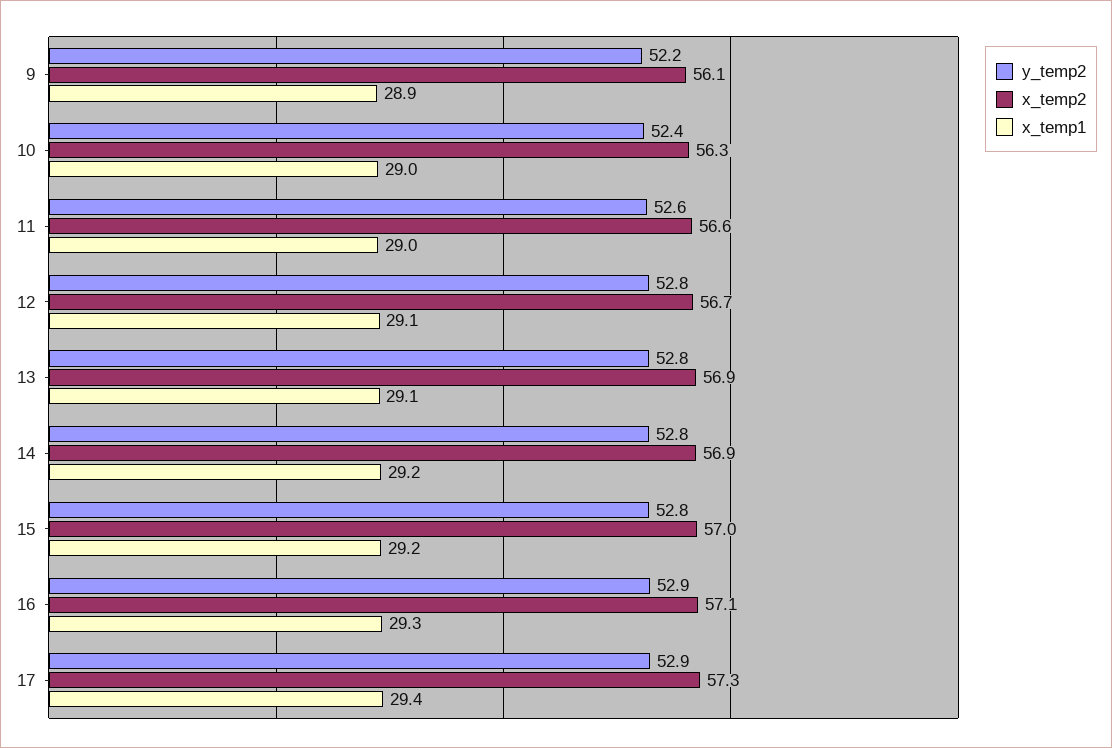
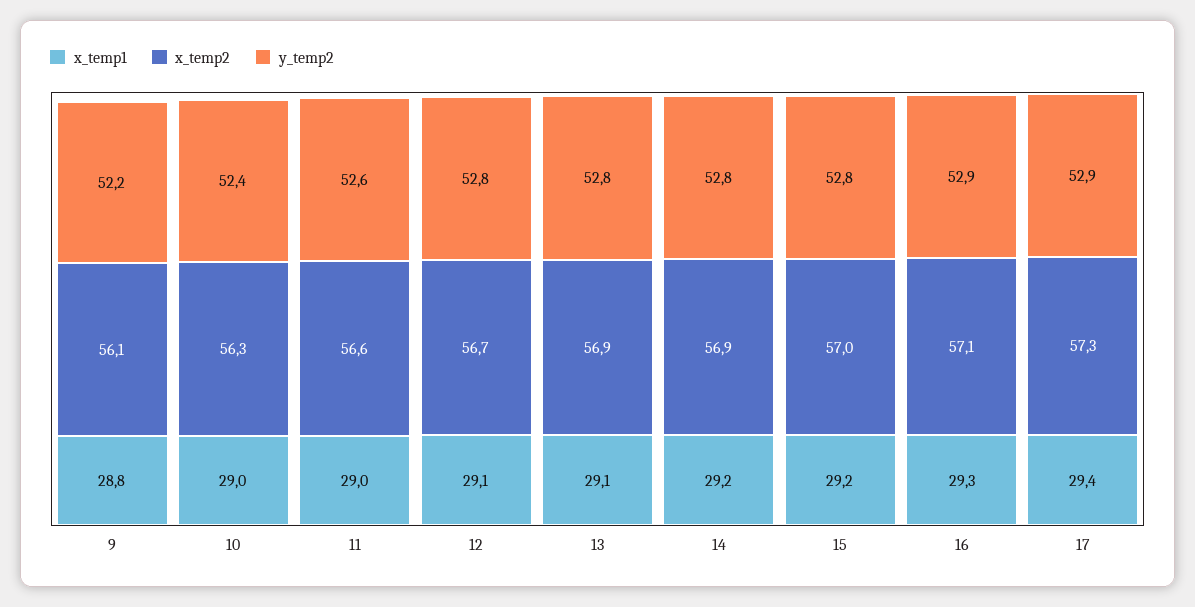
  {
    "y_temp2": {
      "9": 52.2,
      "10": 52.4,
      "11": 52.6,
      "12": 52.8,
      "13": 52.8,
      "14": 52.8,
      "15": 52.8,
      "16": 52.9,
      "17": 52.9
    },
    "x_temp2": {
      "9": 56.1,
      "10": 56.3,
      "11": 56.6,
      "12": 56.7,
      "13": 56.9,
      "14": 56.9,
      "15": 57,
      "16": 57.1,
      "17": 57.3
    },
    "x_temp1": {
-     "9": 28.9,
+     "9": 28.8,
      "10": 29,
      "11": 29,
      "12": 29.1,
      "13": 29.1,
      "14": 29.2,
      "15": 29.2,
      "16": 29.3,
      "17": 29.4
    }
  }

